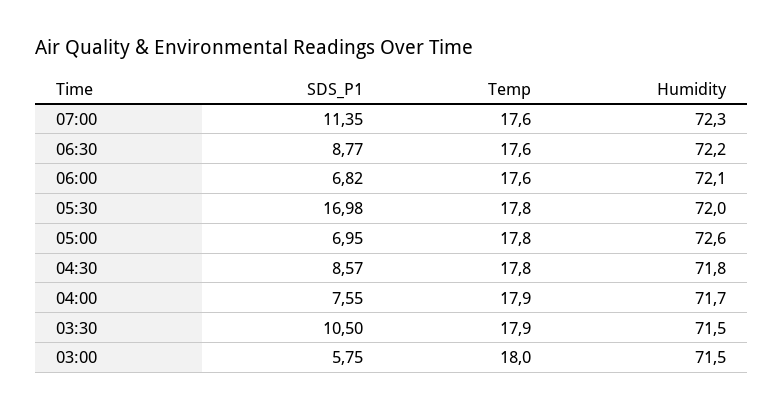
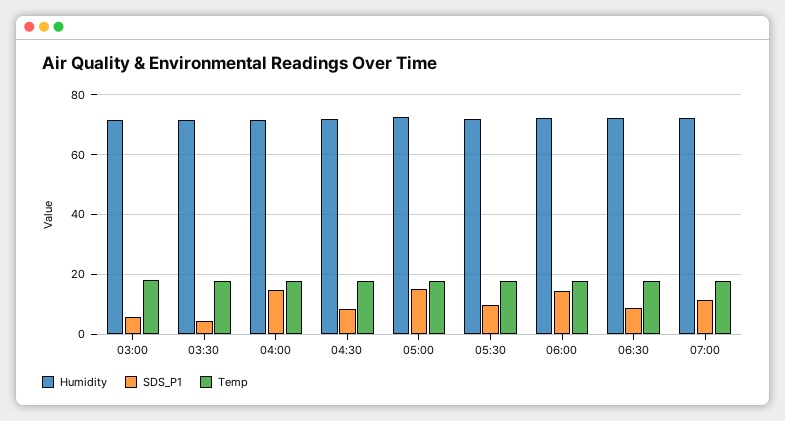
  {
    "SDS_P1": {
      "07:00": 11.35,
      "06:30": 8.77,
-     "06:00": 6.82,
+     "06:00": 15,
-     "05:30": 16.98,
+     "05:30": 10,
-     "05:00": 6.95,
+     "05:00": 15,
      "04:30": 8.57,
-     "04:00": 7.55,
+     "04:00": 15,
-     "03:30": 10.5,
+     "03:30": 5,
      "03:00": 5.75
    },
    "Temp": {
      "07:00": 17.6,
      "06:30": 17.6,
      "06:00": 17.6,
      "05:30": 17.8,
      "05:00": 17.8,
      "04:30": 17.8,
      "04:00": 17.9,
      "03:30": 17.9,
      "03:00": 18
    },
    "Humidity": {
      "07:00": 72.3,
      "06:30": 72.2,
      "06:00": 72.1,
      "05:30": 72,
      "05:00": 72.6,
      "04:30": 71.8,
      "04:00": 71.7,
      "03:30": 71.5,
      "03:00": 71.5
    }
  }

